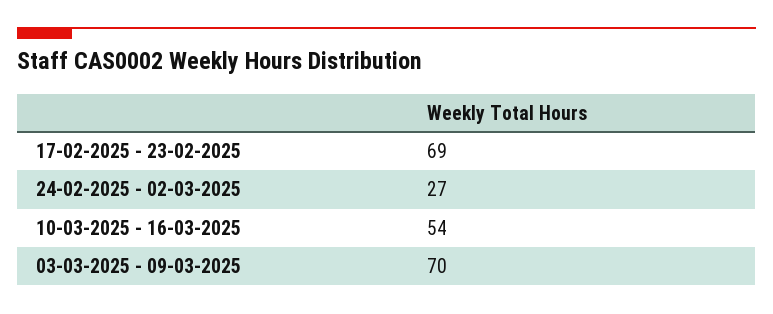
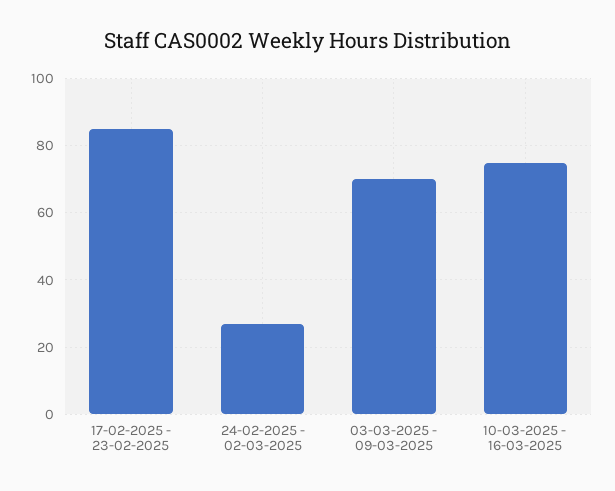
  {
-   "17-02-2025 - 23-02-2025": 69,
+   "17-02-2025 - 23-02-2025": 85,
    "24-02-2025 - 02-03-2025": 27,
-   "10-03-2025 - 16-03-2025": 54,
+   "10-03-2025 - 16-03-2025": 75,
    "03-03-2025 - 09-03-2025": 70
  }

